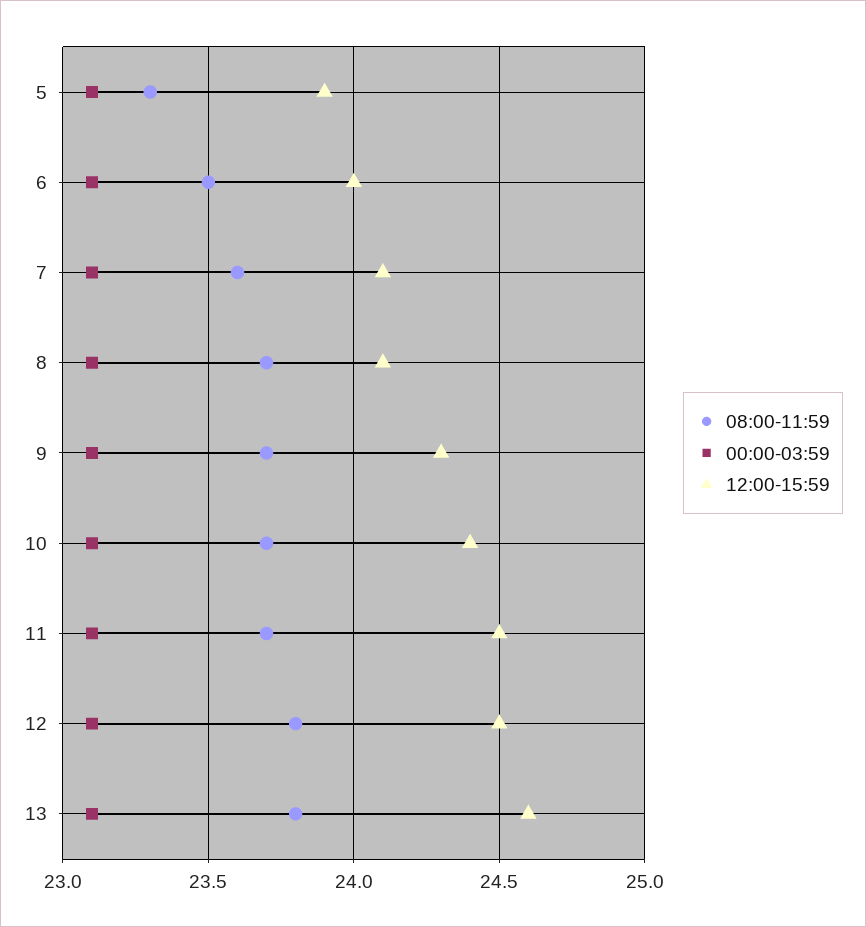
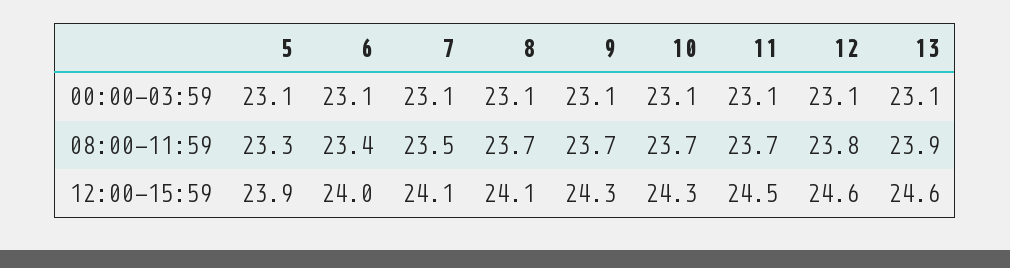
  {
    "08:00-11:59": {
      "5": 23.3,
-     "6": 23.5,
+     "6": 23.4,
-     "7": 23.6,
+     "7": 23.5,
      "8": 23.7,
      "9": 23.7,
      "10": 23.7,
      "11": 23.7,
      "12": 23.8,
-     "13": 23.8
+     "13": 23.9
    },
    "00:00-03:59": {
      "5": 23.1,
      "6": 23.1,
      "7": 23.1,
      "8": 23.1,
      "9": 23.1,
      "10": 23.1,
      "11": 23.1,
      "12": 23.1,
      "13": 23.1
    },
    "12:00-15:59": {
      "5": 23.9,
      "6": 24,
      "7": 24.1,
      "8": 24.1,
      "9": 24.3,
-     "10": 24.4,
+     "10": 24.3,
      "11": 24.5,
-     "12": 24.5,
+     "12": 24.6,
      "13": 24.6
    }
  }

